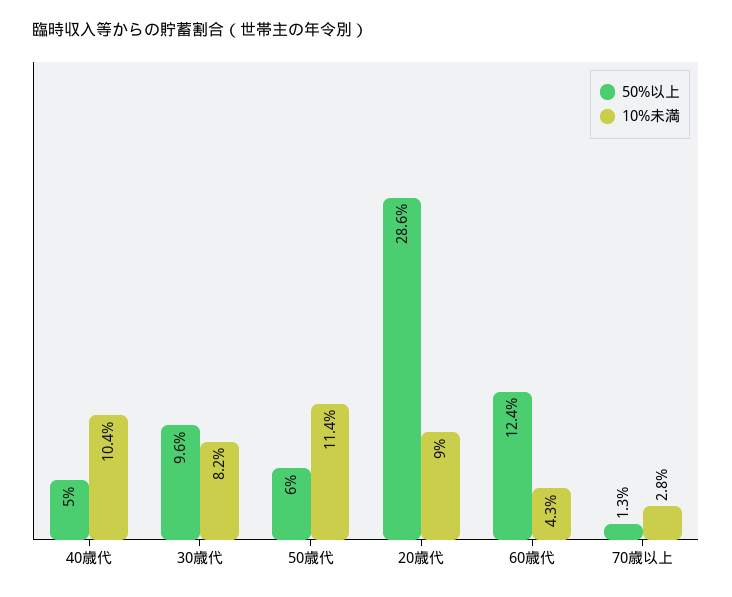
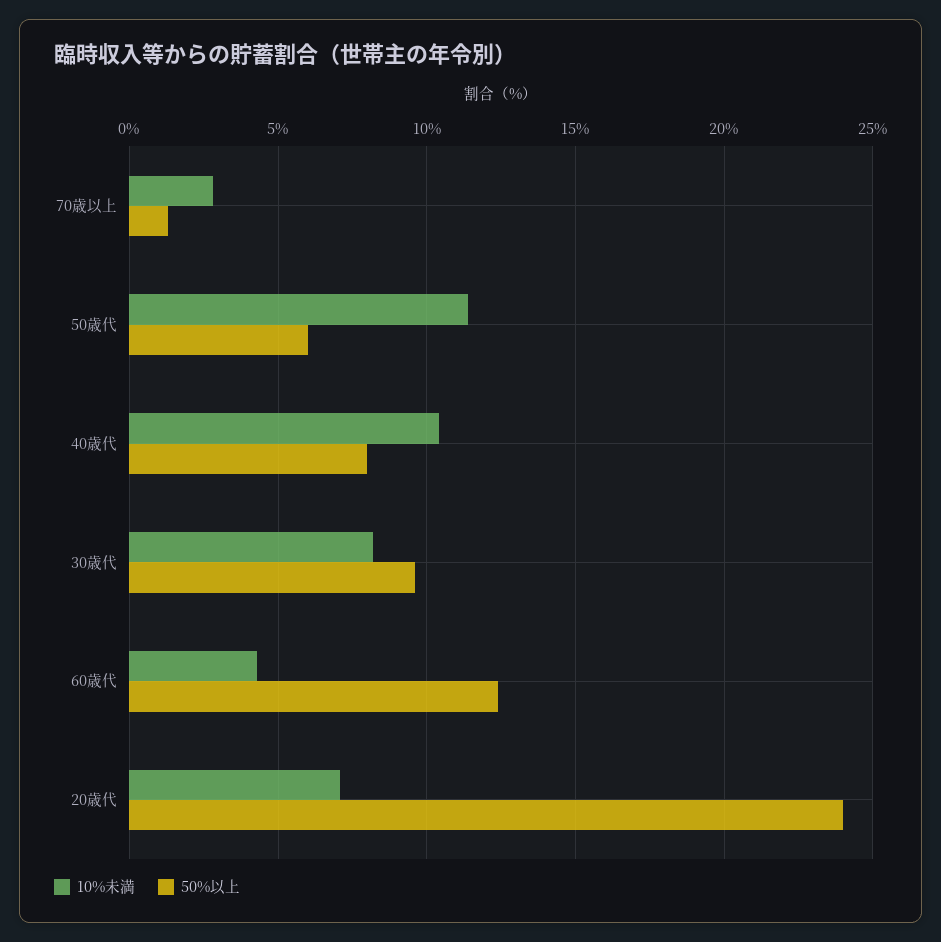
  {
    "50%以上": {
-     "40歳代": 5,
+     "40歳代": 8,
      "30歳代": 9.6,
      "50歳代": 6,
-     "20歳代": 28.6,
+     "20歳代": 24,
      "60歳代": 12.4,
      "70歳以上": 1.3
    },
    "10%未満": {
      "40歳代": 10.4,
      "30歳代": 8.2,
      "50歳代": 11.4,
-     "20歳代": 9,
+     "20歳代": 7,
      "60歳代": 4.3,
      "70歳以上": 2.8
    }
  }

